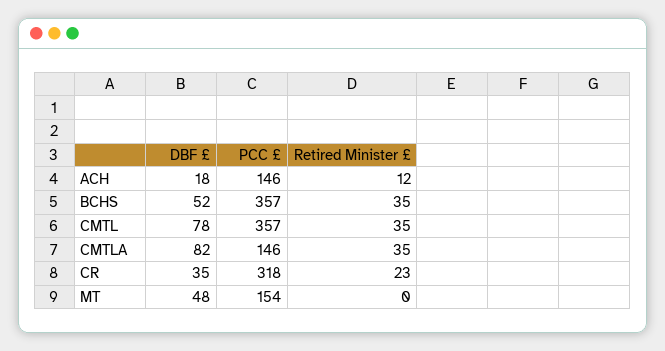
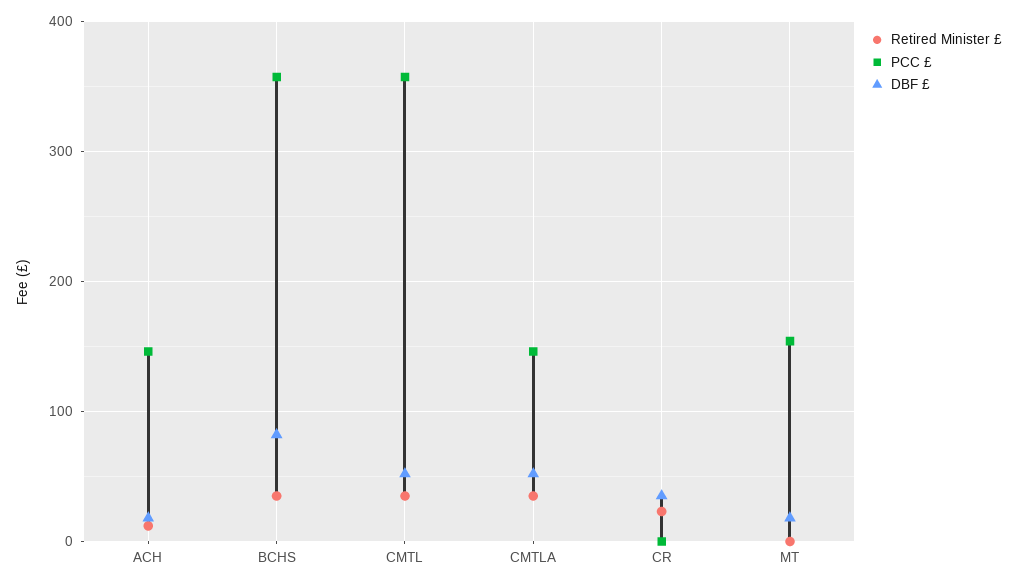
  {
    "DBF £": {
      "ACH": 18,
-     "BCHS": 52,
+     "BCHS": 80,
-     "CMTL": 78,
+     "CMTL": 50,
-     "CMTLA": 82,
+     "CMTLA": 50,
      "CR": 35,
-     "MT": 48
+     "MT": 20
    },
    "PCC £": {
      "ACH": 146,
      "BCHS": 357,
      "CMTL": 357,
      "CMTLA": 146,
-     "CR": 318,
+     "CR": 0,
      "MT": 154
    },
    "Retired Minister £": {
      "ACH": 12,
      "BCHS": 35,
      "CMTL": 35,
      "CMTLA": 35,
      "CR": 23,
      "MT": 0
    }
  }

